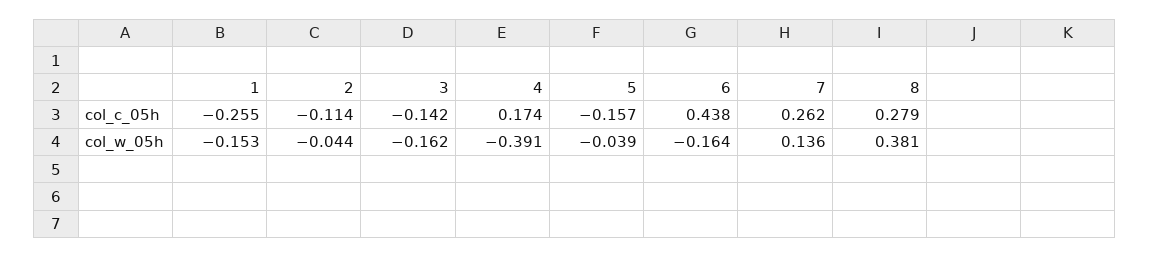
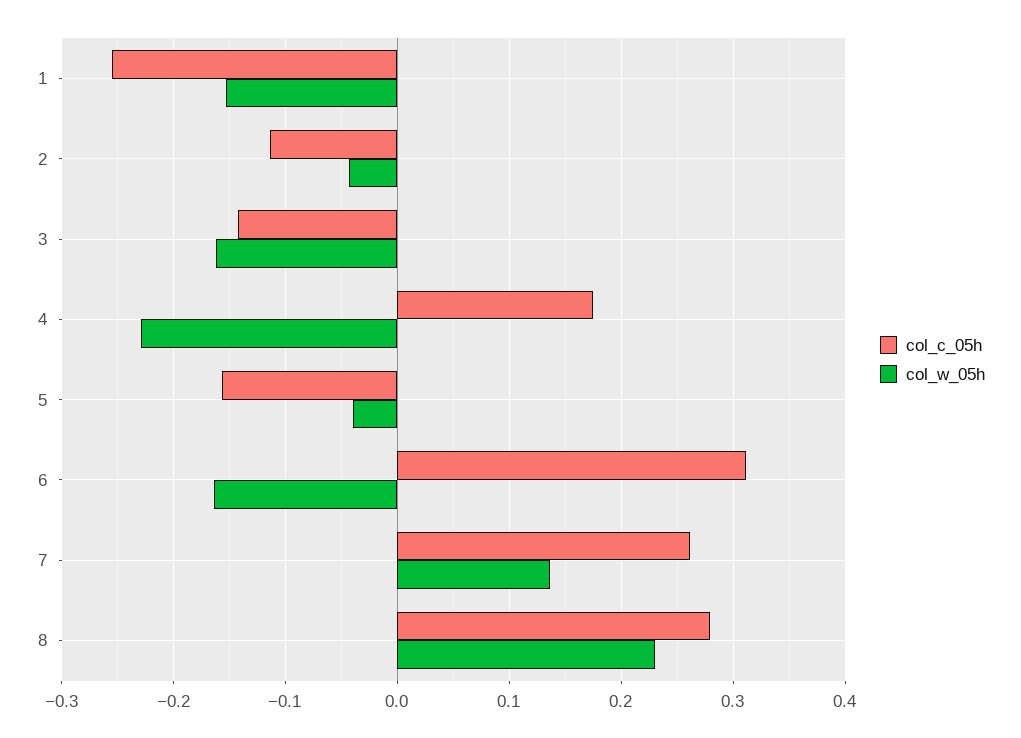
  {
    "col_c_05h": {
      "1": -0.255,
      "2": -0.114,
      "3": -0.142,
      "4": 0.174,
      "5": -0.157,
-     "6": 0.438,
+     "6": 0.31,
      "7": 0.262,
      "8": 0.279
    },
    "col_w_05h": {
      "1": -0.153,
      "2": -0.044,
      "3": -0.162,
-     "4": -0.391,
+     "4": -0.23,
      "5": -0.039,
      "6": -0.164,
      "7": 0.136,
-     "8": 0.381
+     "8": 0.23
    }
  }

